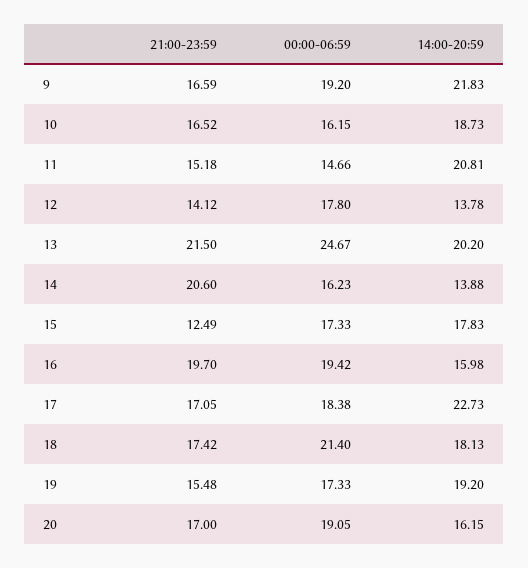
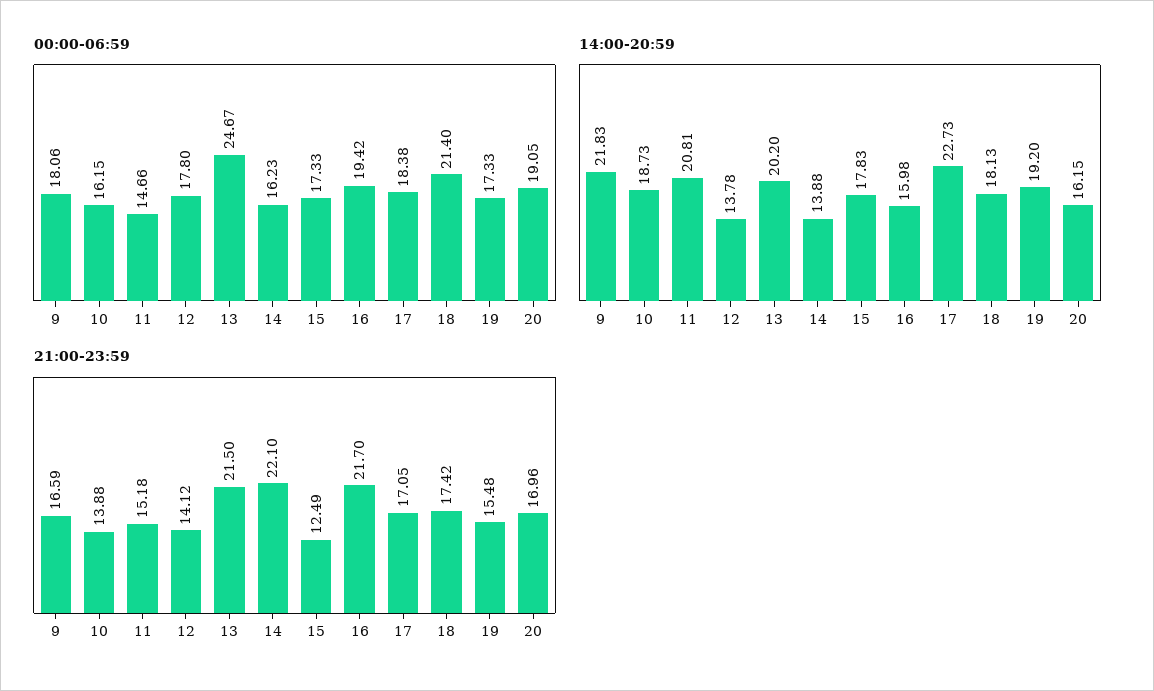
  {
    "21:00-23:59": {
      "9": 16.59,
-     "10": 16.52,
+     "10": 13.88,
      "11": 15.18,
      "12": 14.12,
      "13": 21.5,
-     "14": 20.6,
+     "14": 22.1,
      "15": 12.49,
-     "16": 19.7,
+     "16": 21.7,
      "17": 17.05,
      "18": 17.42,
      "19": 15.48,
-     "20": 17
+     "20": 16.96
    },
    "00:00-06:59": {
-     "9": 19.2,
+     "9": 18.06,
      "10": 16.15,
      "11": 14.66,
      "12": 17.8,
      "13": 24.67,
      "14": 16.23,
      "15": 17.33,
      "16": 19.42,
      "17": 18.38,
      "18": 21.4,
      "19": 17.33,
      "20": 19.05
    },
    "14:00-20:59": {
      "9": 21.83,
      "10": 18.73,
      "11": 20.81,
      "12": 13.78,
      "13": 20.2,
      "14": 13.88,
      "15": 17.83,
      "16": 15.98,
      "17": 22.73,
      "18": 18.13,
      "19": 19.2,
      "20": 16.15
    }
  }

